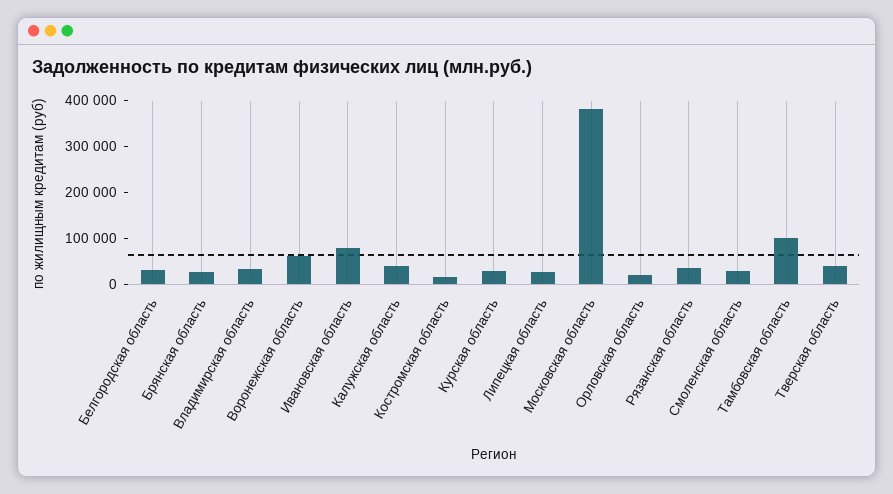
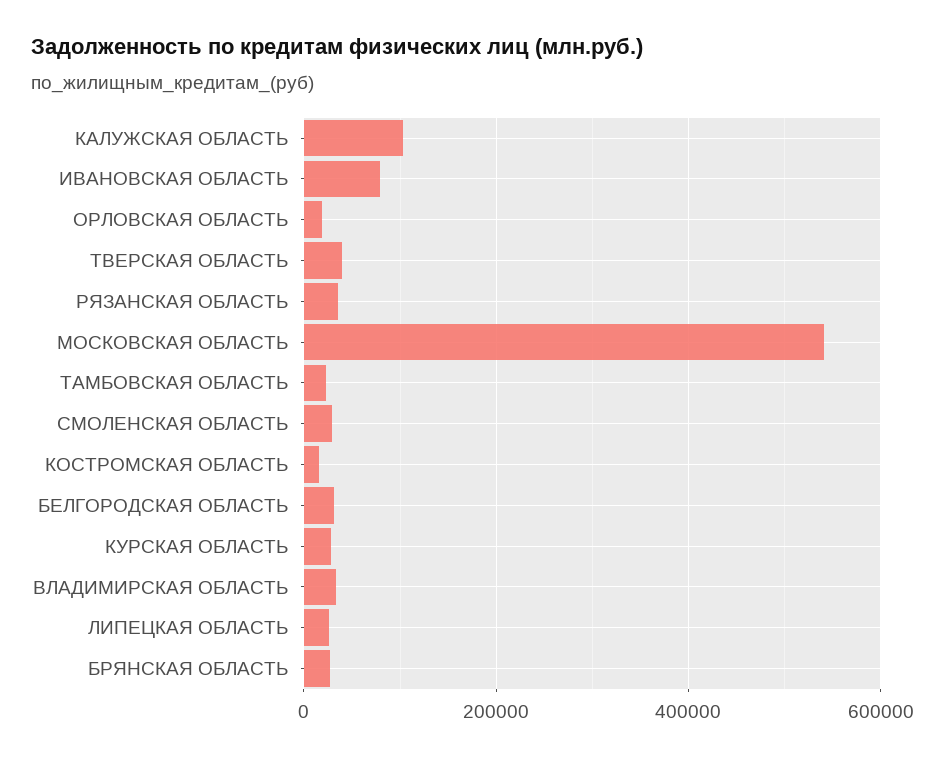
  {
    "Белгородская область": 40000,
    "Брянская область": 20000,
    "Владимирская область": 40000,
-   "Воронежская область": 60000,
    "Ивановская область": 80000,
-   "Калужская область": 40000,
+   "Калужская область": 100000,
    "Костромская область": 20000,
    "Курская область": 20000,
    "Липецкая область": 20000,
-   "Московская область": 380000,
+   "Московская область": 540000,
    "Орловская область": 20000,
    "Рязанская область": 40000,
    "Смоленская область": 20000,
-   "Тамбовская область": 100000,
+   "Тамбовская область": 20000,
    "Тверская область": 40000
  }

